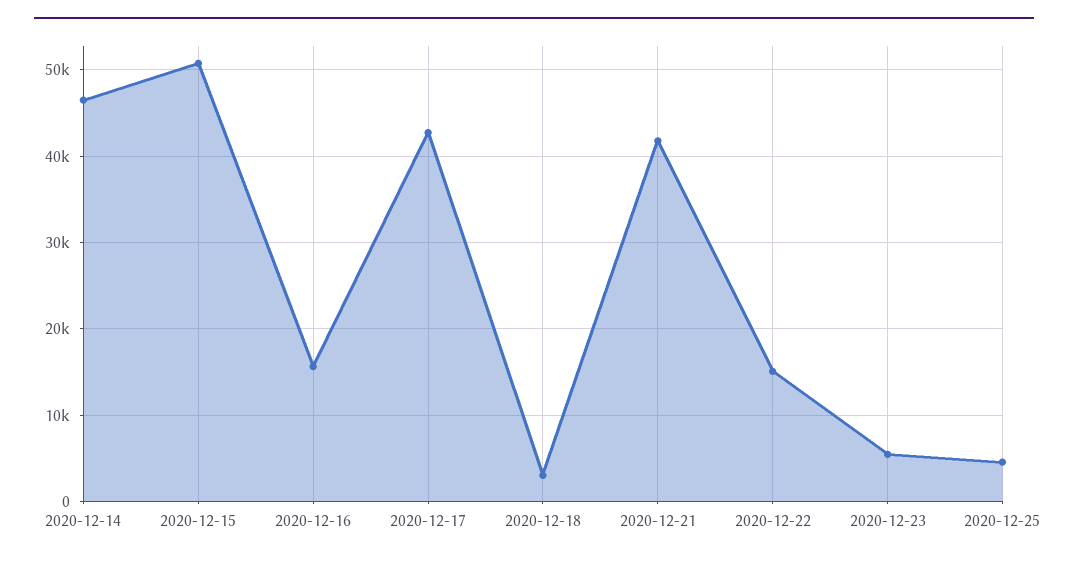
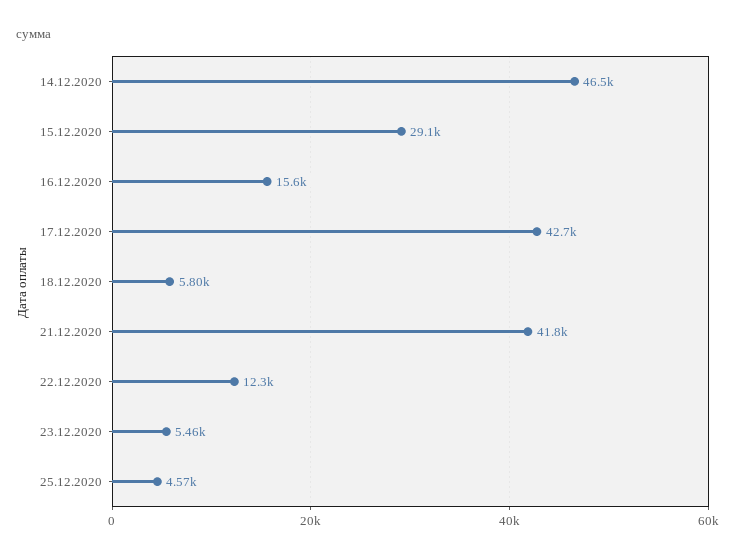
  {
    "2020-12-14": 46500,
-   "2020-12-15": 51000,
+   "2020-12-15": 29100,
    "2020-12-16": 15600,
    "2020-12-17": 42700,
-   "2020-12-18": 3000,
+   "2020-12-18": 5800,
    "2020-12-21": 41800,
-   "2020-12-22": 15000,
+   "2020-12-22": 12300,
    "2020-12-23": 5460,
    "2020-12-25": 4570
  }

